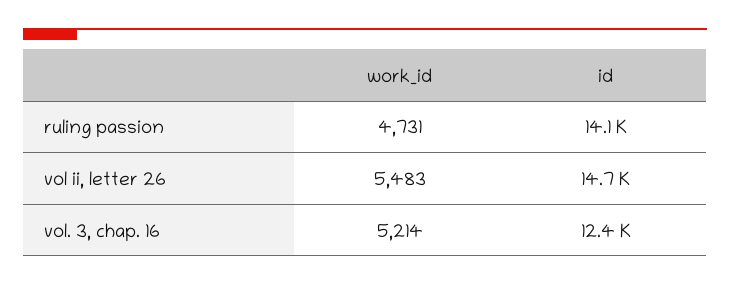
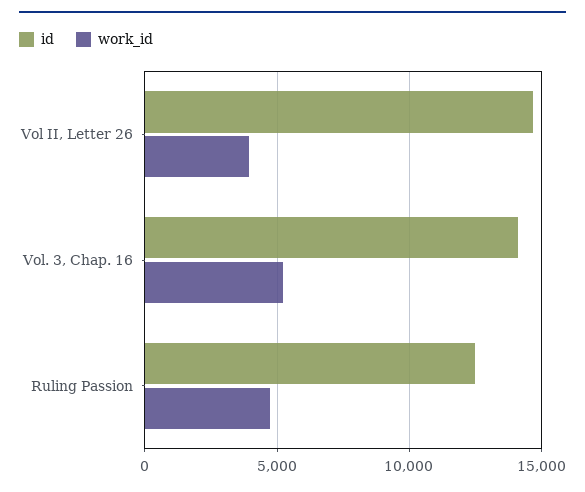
  {
    "work_id": {
      "ruling passion": 4731,
-     "vol ii, letter 26": 5483,
+     "vol ii, letter 26": 4000,
      "vol. 3, chap. 16": 5214
    },
    "id": {
-     "ruling passion": 14100,
+     "ruling passion": 12500,
      "vol ii, letter 26": 14700,
-     "vol. 3, chap. 16": 12400
+     "vol. 3, chap. 16": 14000
    }
  }

